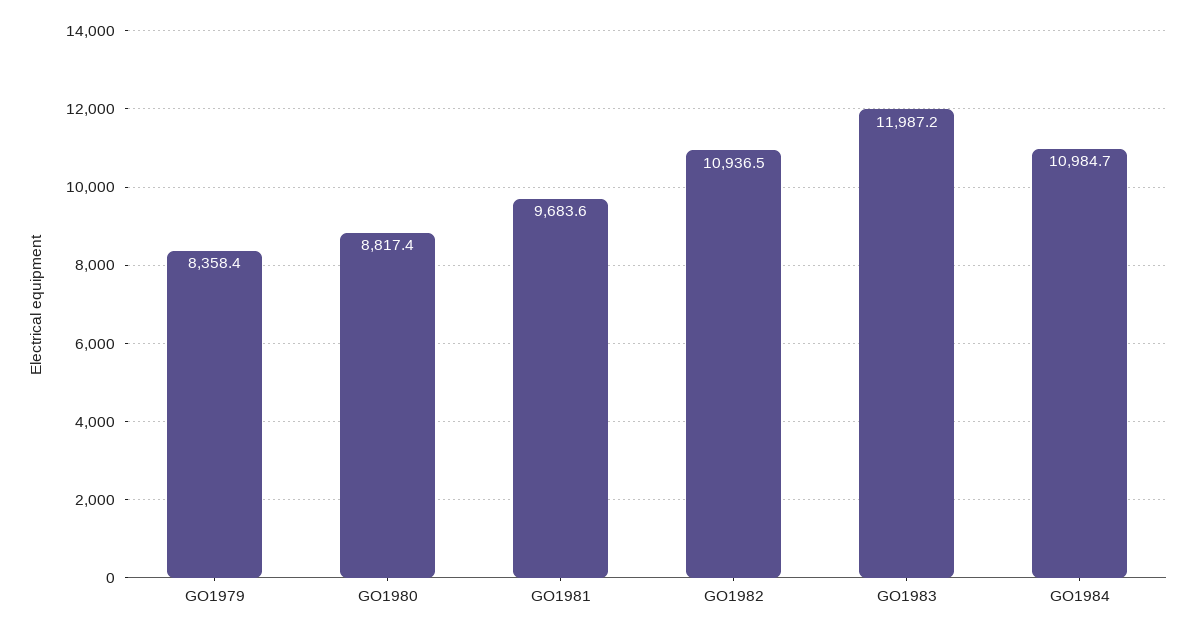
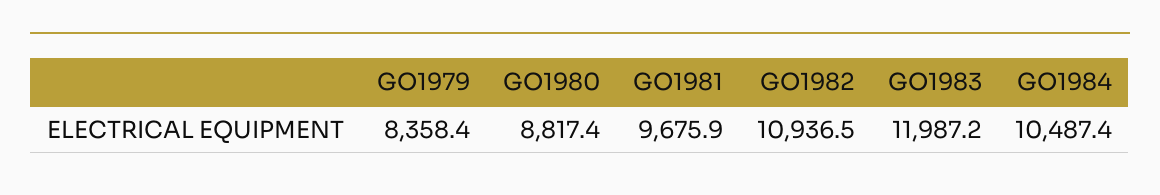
  {
    "GO1979": 8358.4,
    "GO1980": 8817.4,
-   "GO1981": 9683.6,
+   "GO1981": 9675.9,
    "GO1982": 10936.5,
    "GO1983": 11987.2,
-   "GO1984": 10984.7
+   "GO1984": 10487.4
  }

